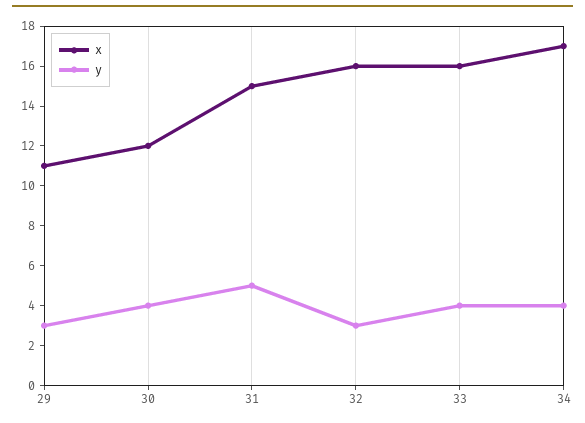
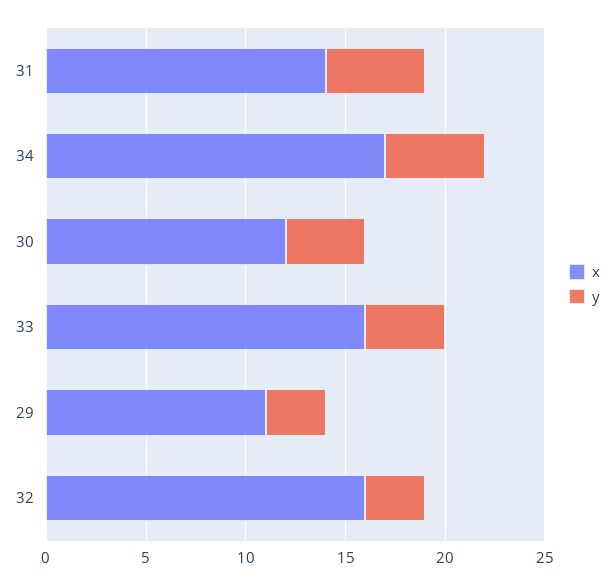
  {
    "x": {
      "29": 11,
      "30": 12,
-     "31": 15,
+     "31": 14,
      "32": 16,
      "33": 16,
      "34": 17
    },
    "y": {
      "29": 3,
      "30": 4,
      "31": 5,
      "32": 3,
      "33": 4,
-     "34": 4
+     "34": 5
    }
  }

